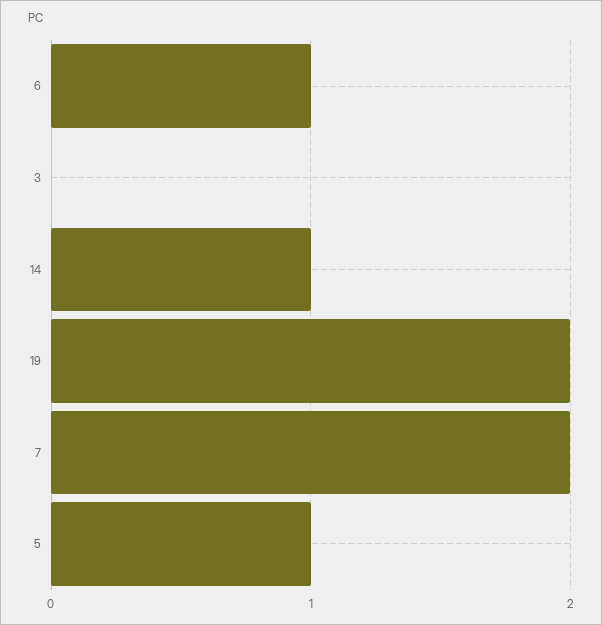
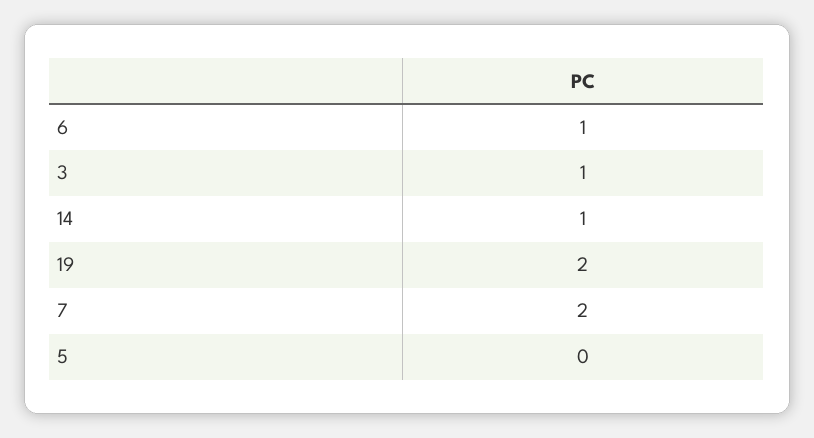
  {
    "6": 1,
-   "3": 0,
+   "3": 1,
    "14": 1,
    "19": 2,
    "7": 2,
-   "5": 1
+   "5": 0
  }

